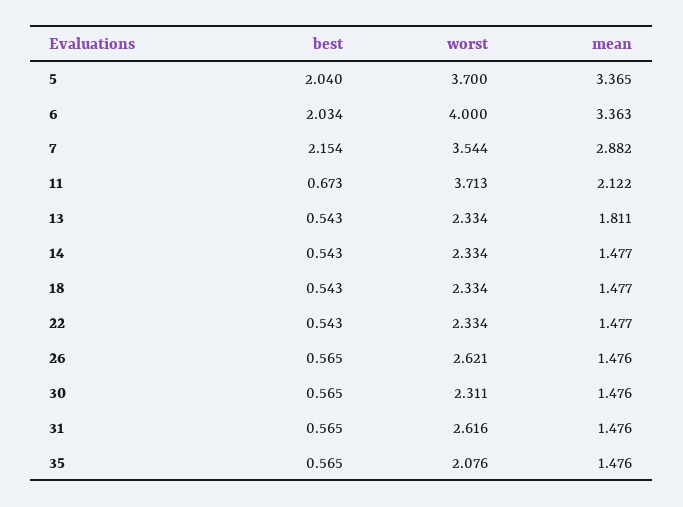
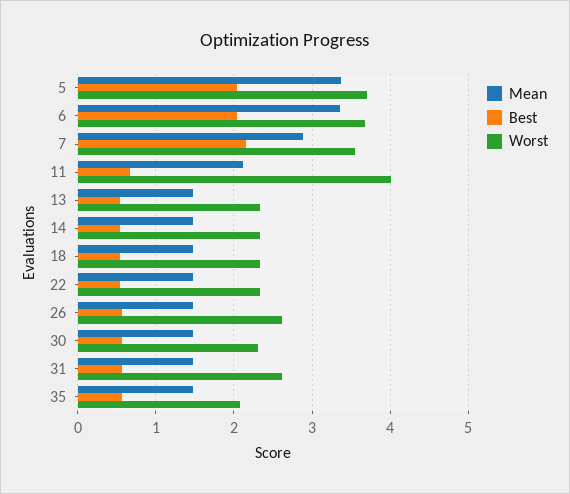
  {
    "best": {
      "5": 2.04,
      "6": 2.034,
      "7": 2.154,
      "11": 0.673,
      "13": 0.543,
      "14": 0.543,
      "18": 0.543,
      "22": 0.543,
      "26": 0.565,
      "30": 0.565,
      "31": 0.565,
      "35": 0.565
    },
    "worst": {
      "5": 3.7,
-     "6": 4,
+     "6": 3.7,
      "7": 3.544,
-     "11": 3.713,
+     "11": 4,
      "13": 2.334,
      "14": 2.334,
      "18": 2.334,
      "22": 2.334,
      "26": 2.621,
      "30": 2.311,
      "31": 2.616,
      "35": 2.076
    },
    "mean": {
      "5": 3.365,
      "6": 3.363,
      "7": 2.882,
      "11": 2.122,
-     "13": 1.811,
+     "13": 1.5,
      "14": 1.477,
      "18": 1.477,
      "22": 1.477,
      "26": 1.476,
      "30": 1.476,
      "31": 1.476,
      "35": 1.476
    }
  }

